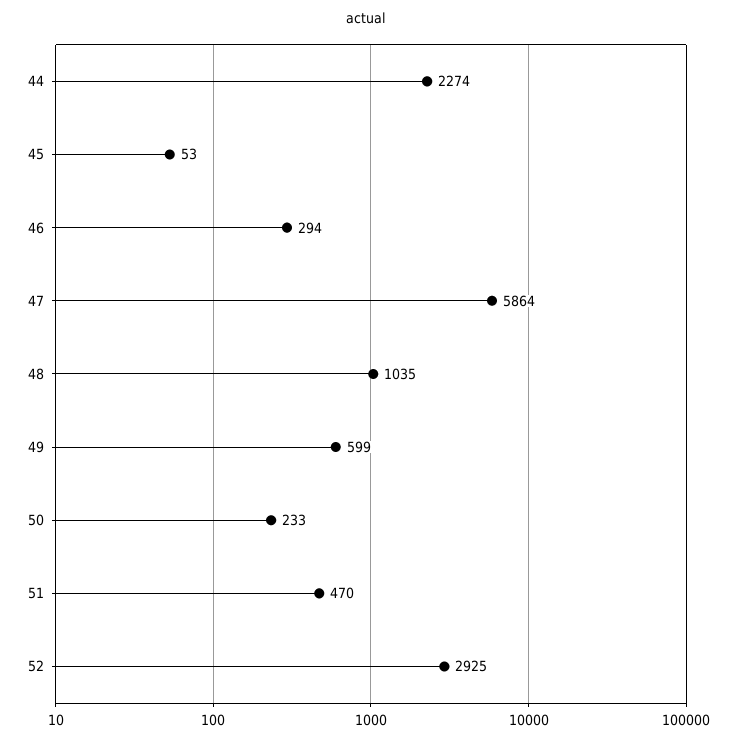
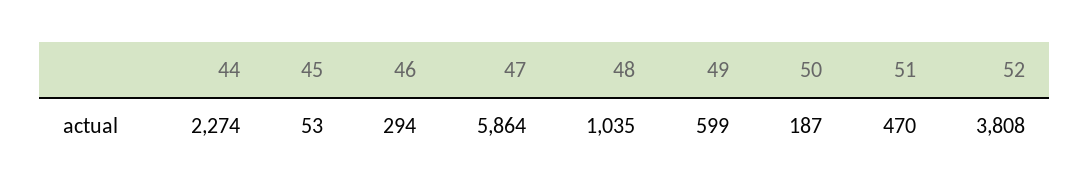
  {
    "44": 2274,
    "45": 53,
    "46": 294,
    "47": 5864,
    "48": 1035,
    "49": 599,
-   "50": 233,
+   "50": 187,
    "51": 470,
-   "52": 2925
+   "52": 3808
  }

